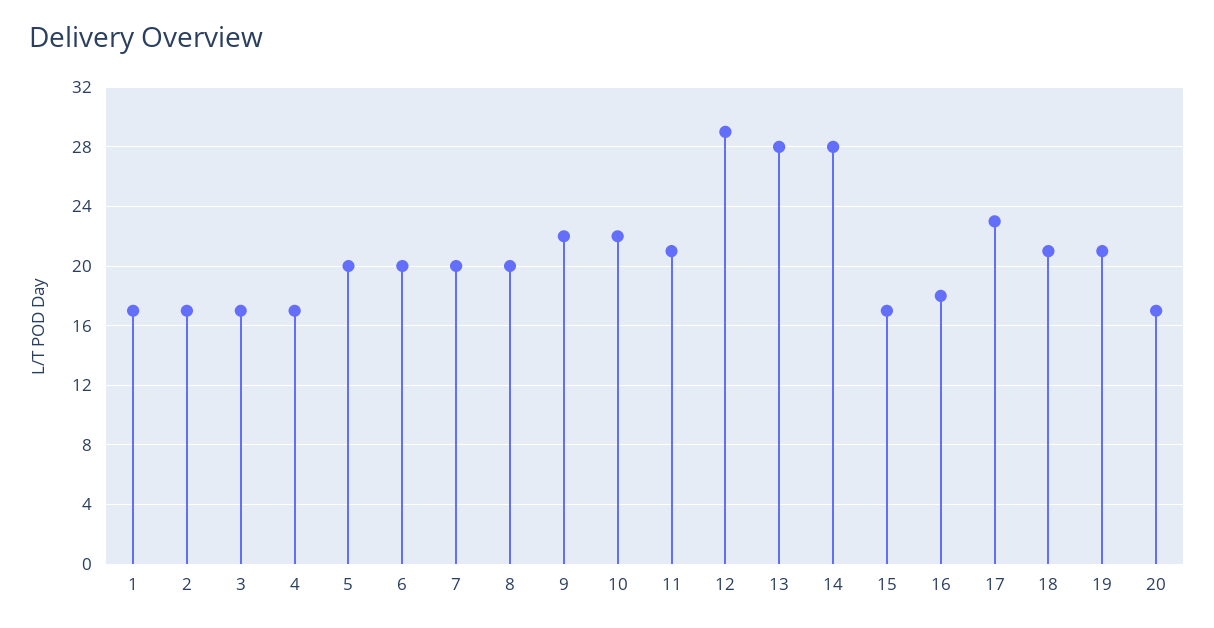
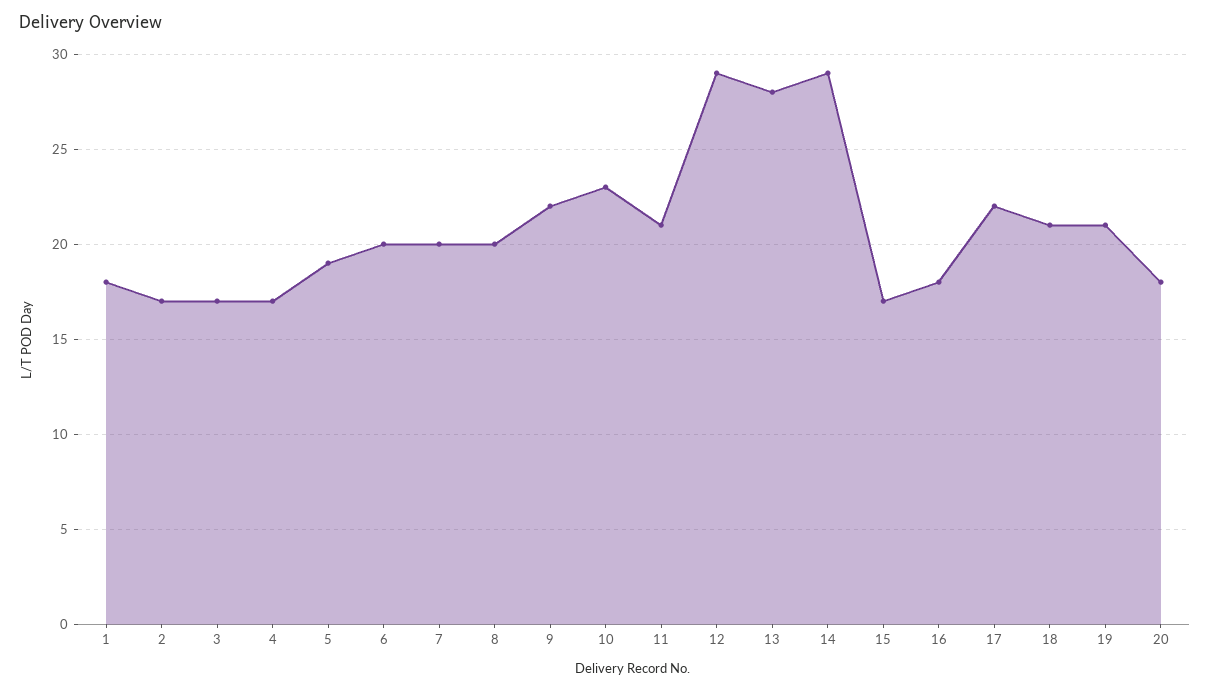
  {
-   "1": 17,
+   "1": 18,
    "2": 17,
    "3": 17,
    "4": 17,
-   "5": 20,
+   "5": 19,
    "6": 20,
    "7": 20,
    "8": 20,
    "9": 22,
-   "10": 22,
+   "10": 23,
    "11": 21,
    "12": 29,
    "13": 28,
-   "14": 28,
+   "14": 29,
    "15": 17,
    "16": 18,
-   "17": 23,
+   "17": 22,
    "18": 21,
    "19": 21,
-   "20": 17
+   "20": 18
  }

